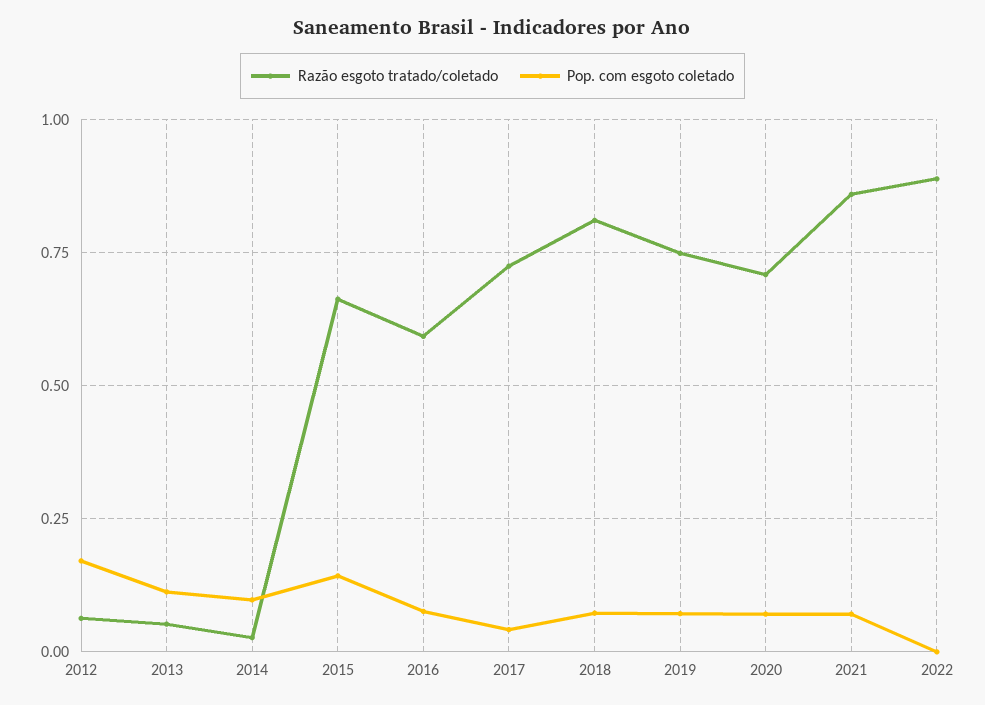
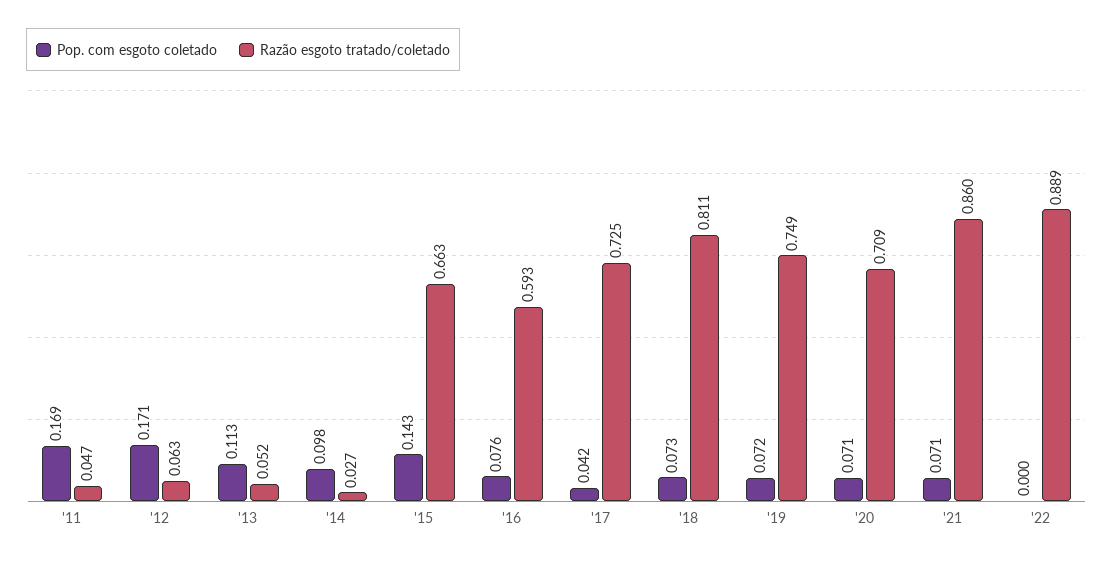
  {
    "Razão esgoto tratado/coletado": {
      "2012": 0.063,
      "2013": 0.052,
      "2014": 0.027,
      "2015": 0.663,
      "2016": 0.593,
      "2017": 0.725,
      "2018": 0.811,
      "2019": 0.749,
      "2020": 0.709,
      "2021": 0.86,
-     "2022": 0.889
+     "2022": 0.889,
+     "'11": 0.047
    },
    "Pop. com esgoto coletado": {
      "2012": 0.171,
      "2013": 0.113,
      "2014": 0.098,
      "2015": 0.143,
      "2016": 0.076,
      "2017": 0.042,
      "2018": 0.073,
      "2019": 0.072,
      "2020": 0.071,
      "2021": 0.071,
-     "2022": 0
+     "2022": 0,
+     "'11": 0.169
    }
  }

